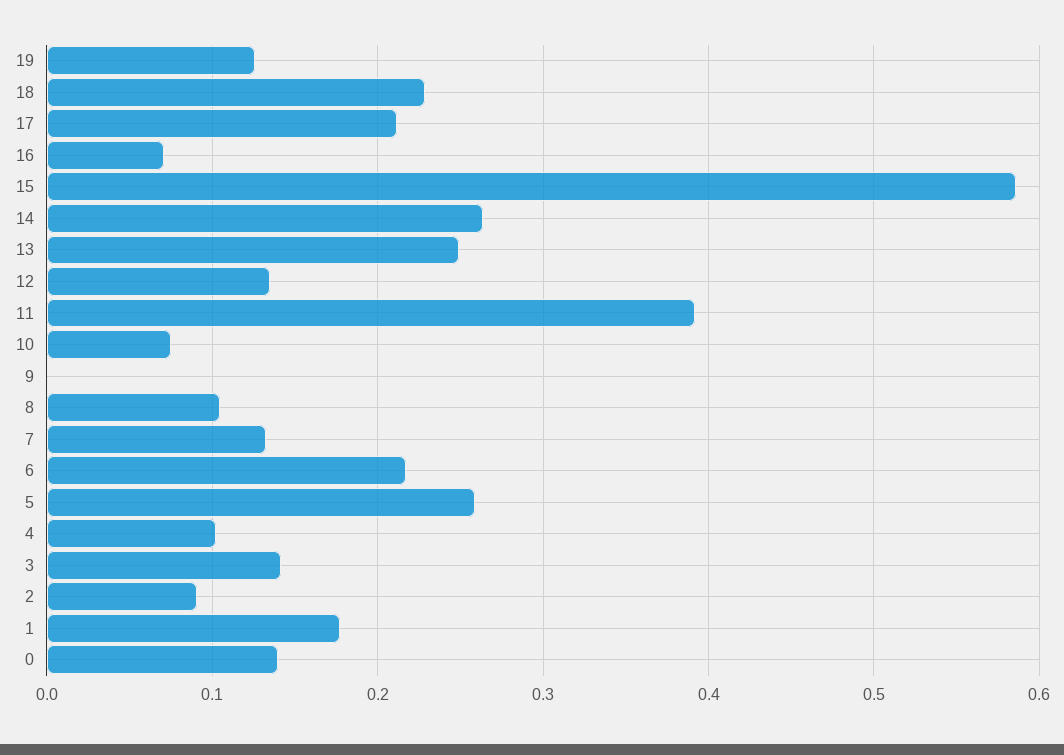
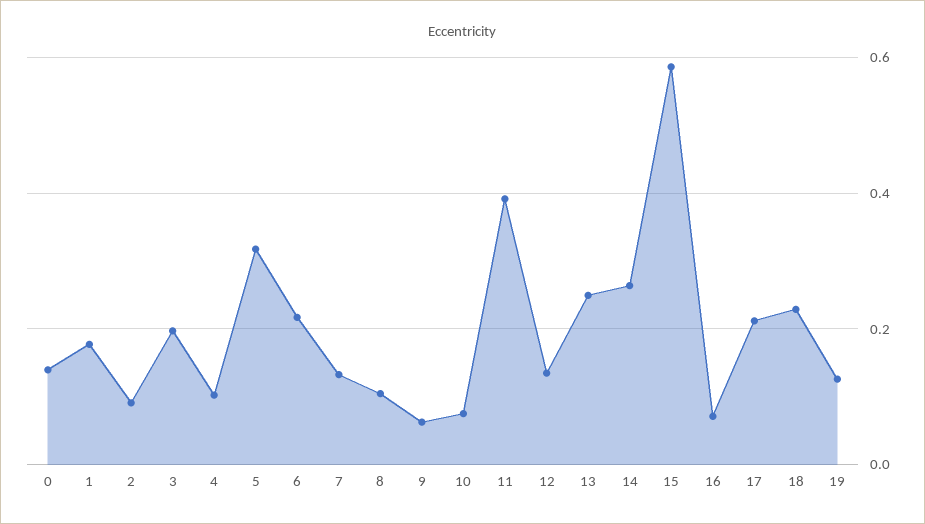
  {
    "19": 0.13,
    "18": 0.23,
    "17": 0.21,
    "16": 0.07,
    "15": 0.59,
    "14": 0.26,
    "13": 0.25,
    "12": 0.13,
    "11": 0.39,
    "10": 0.07,
-   "9": 0,
+   "9": 0.06,
    "8": 0.1,
    "7": 0.13,
    "6": 0.22,
-   "5": 0.26,
+   "5": 0.32,
    "4": 0.1,
-   "3": 0.14,
+   "3": 0.2,
    "2": 0.09,
    "1": 0.18,
    "0": 0.14
  }

